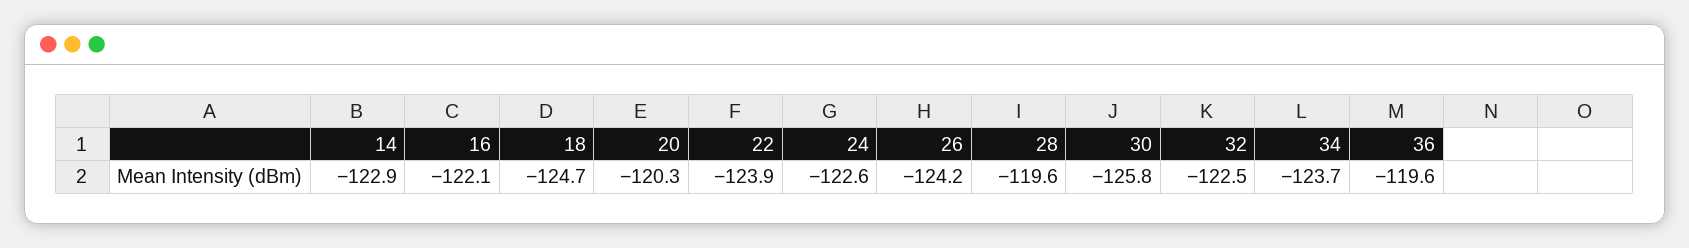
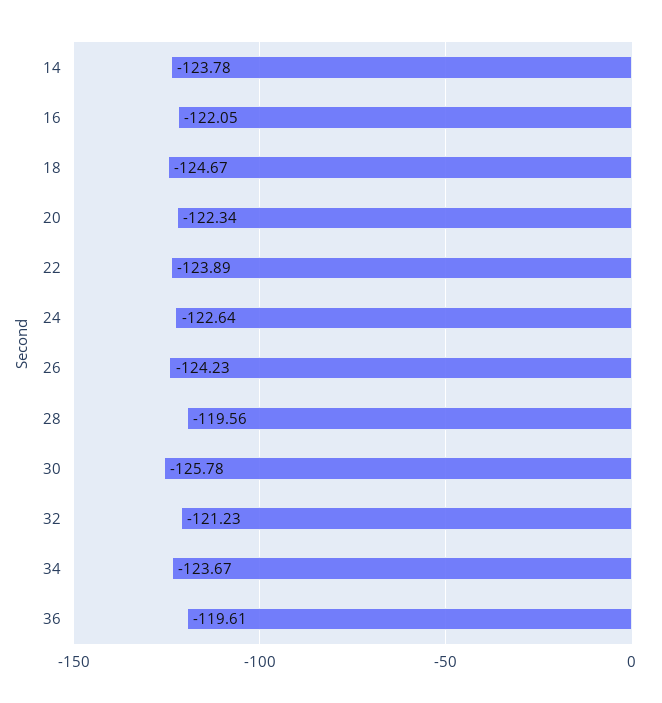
  {
-   "14": -122.9,
+   "14": -123.78,
    "16": -122.05,
    "18": -124.67,
-   "20": -120.3,
+   "20": -122.34,
    "22": -123.89,
    "24": -122.64,
    "26": -124.23,
    "28": -119.56,
    "30": -125.78,
-   "32": -122.5,
+   "32": -121.23,
    "34": -123.67,
    "36": -119.61
  }

